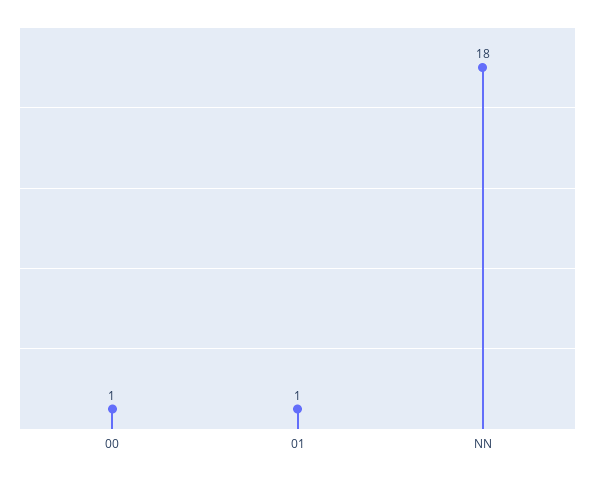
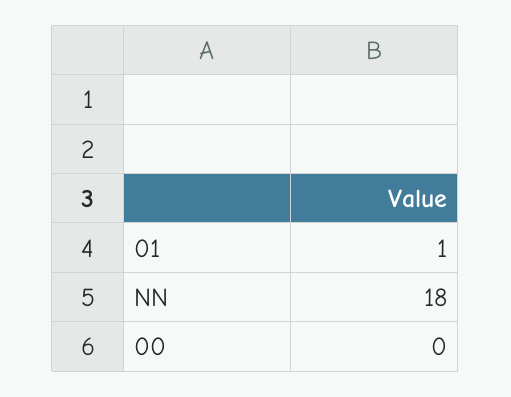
  {
-   "00": 1,
+   "00": 0,
    "01": 1,
    "NN": 18
  }

